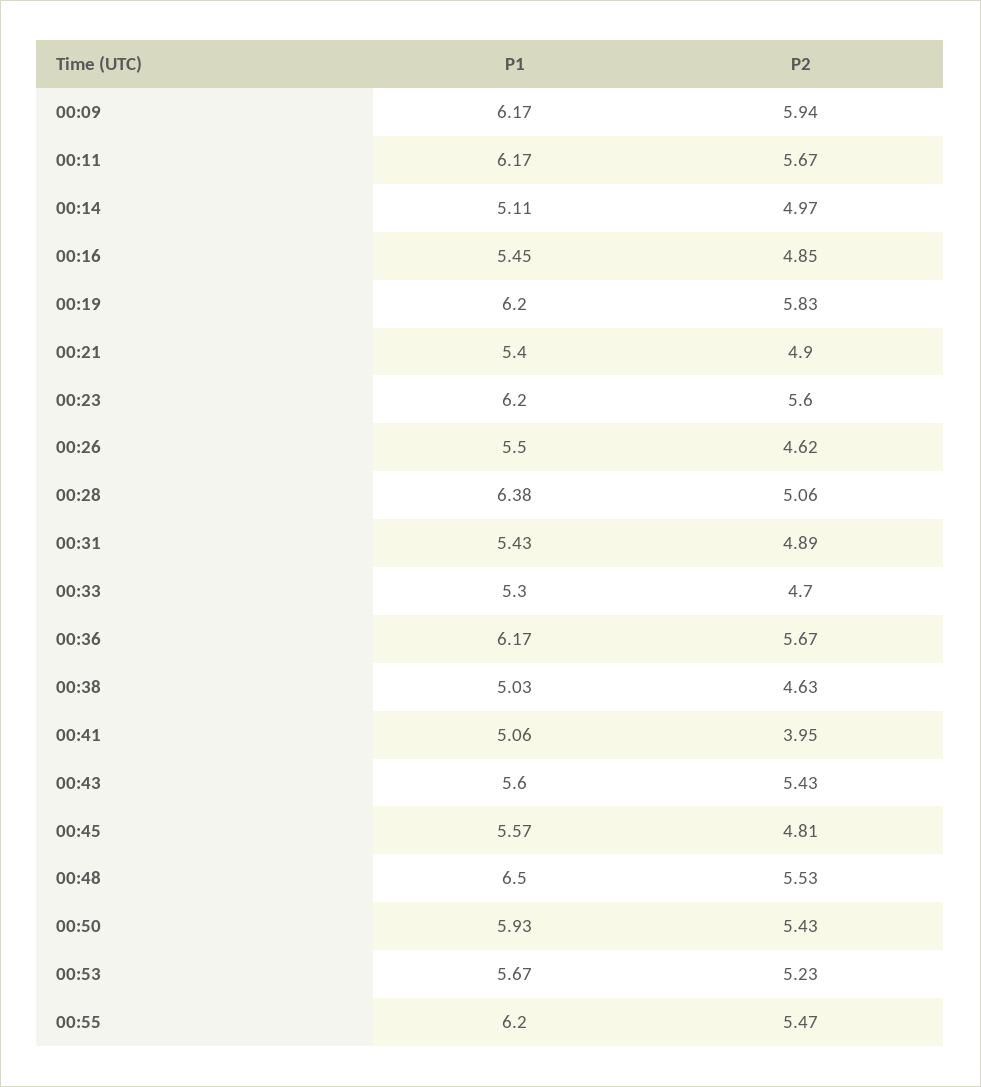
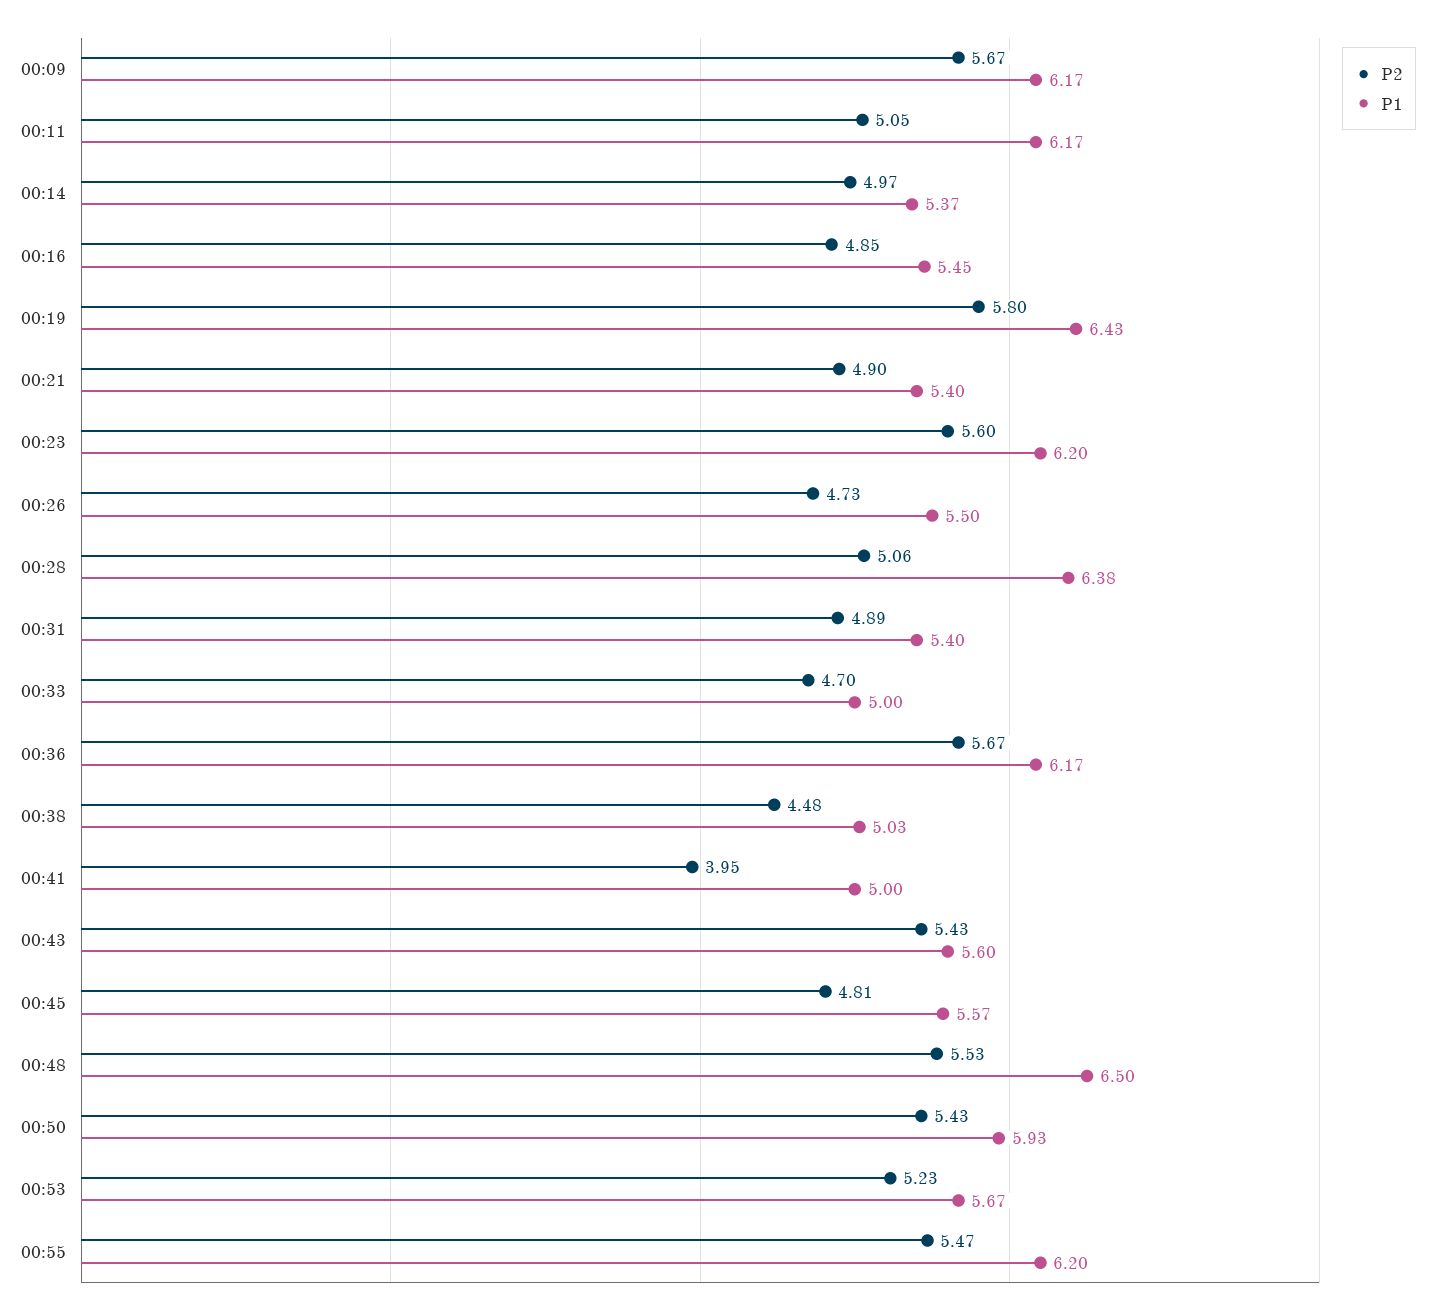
  {
    "P1": {
      "00:09": 6.17,
      "00:11": 6.17,
-     "00:14": 5.11,
+     "00:14": 5.37,
      "00:16": 5.45,
-     "00:19": 6.2,
+     "00:19": 6.43,
      "00:21": 5.4,
      "00:23": 6.2,
      "00:26": 5.5,
      "00:28": 6.38,
-     "00:31": 5.43,
+     "00:31": 5.4,
-     "00:33": 5.3,
+     "00:33": 5,
      "00:36": 6.17,
      "00:38": 5.03,
-     "00:41": 5.06,
+     "00:41": 5,
      "00:43": 5.6,
      "00:45": 5.57,
      "00:48": 6.5,
      "00:50": 5.93,
      "00:53": 5.67,
      "00:55": 6.2
    },
    "P2": {
-     "00:09": 5.94,
+     "00:09": 5.67,
-     "00:11": 5.67,
+     "00:11": 5.05,
      "00:14": 4.97,
      "00:16": 4.85,
-     "00:19": 5.83,
+     "00:19": 5.8,
      "00:21": 4.9,
      "00:23": 5.6,
-     "00:26": 4.62,
+     "00:26": 4.73,
      "00:28": 5.06,
      "00:31": 4.89,
      "00:33": 4.7,
      "00:36": 5.67,
-     "00:38": 4.63,
+     "00:38": 4.48,
      "00:41": 3.95,
      "00:43": 5.43,
      "00:45": 4.81,
      "00:48": 5.53,
      "00:50": 5.43,
      "00:53": 5.23,
      "00:55": 5.47
    }
  }

